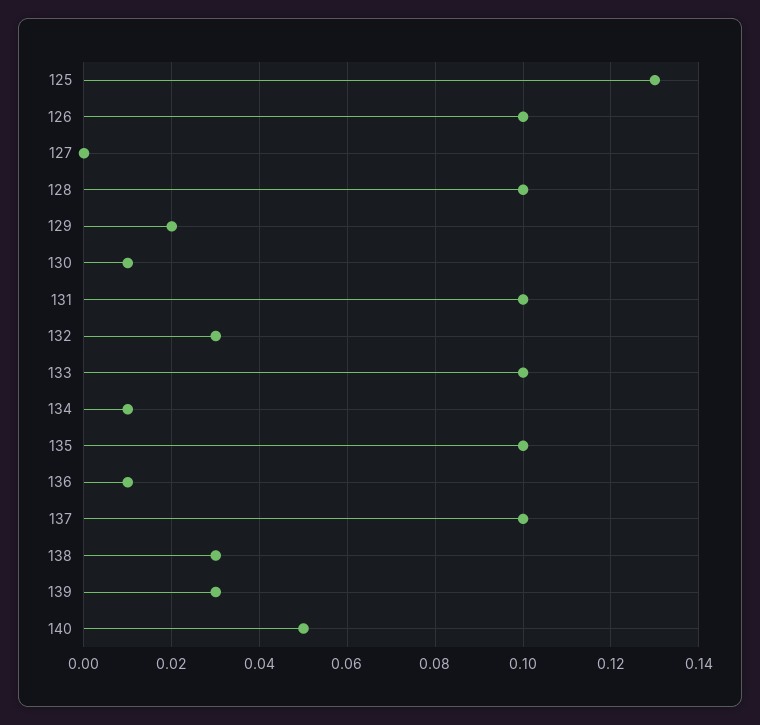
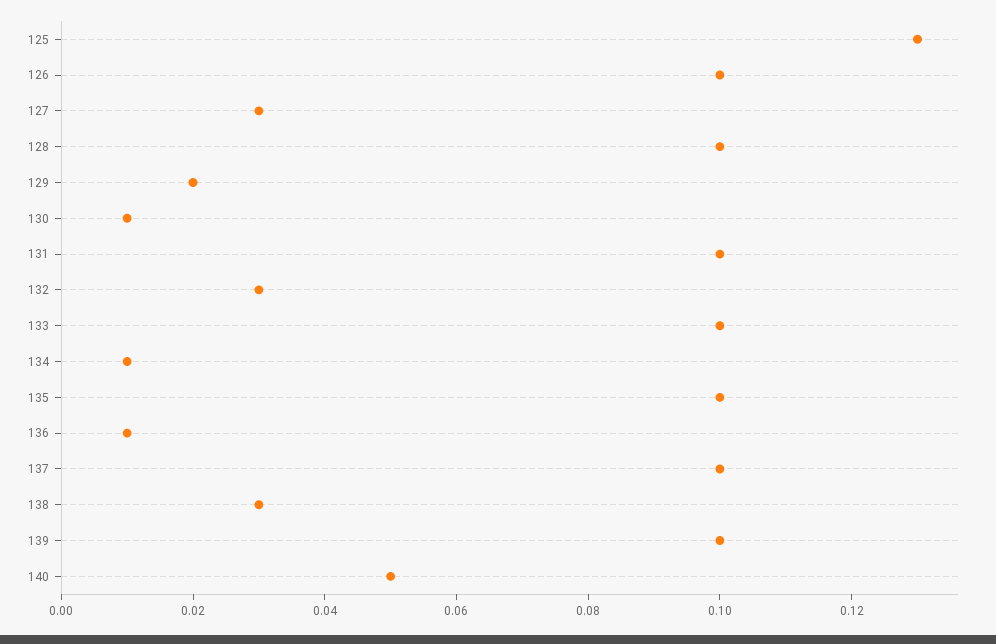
  {
    "125": 0.13,
    "126": 0.1,
-   "127": 0,
+   "127": 0.03,
    "128": 0.1,
    "129": 0.02,
    "130": 0.01,
    "131": 0.1,
    "132": 0.03,
    "133": 0.1,
    "134": 0.01,
    "135": 0.1,
    "136": 0.01,
    "137": 0.1,
    "138": 0.03,
-   "139": 0.03,
+   "139": 0.1,
    "140": 0.05
  }

